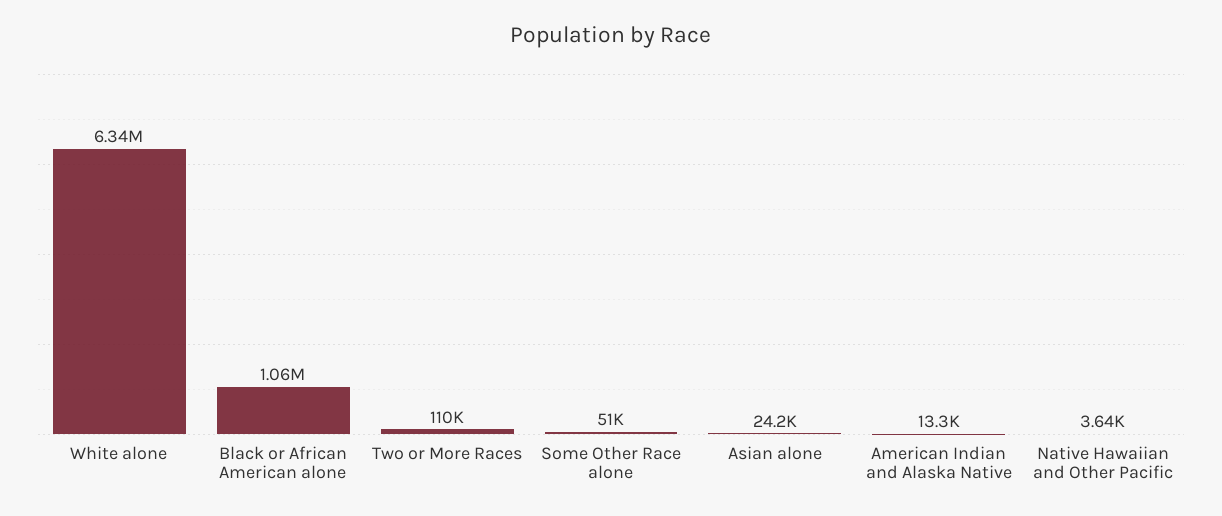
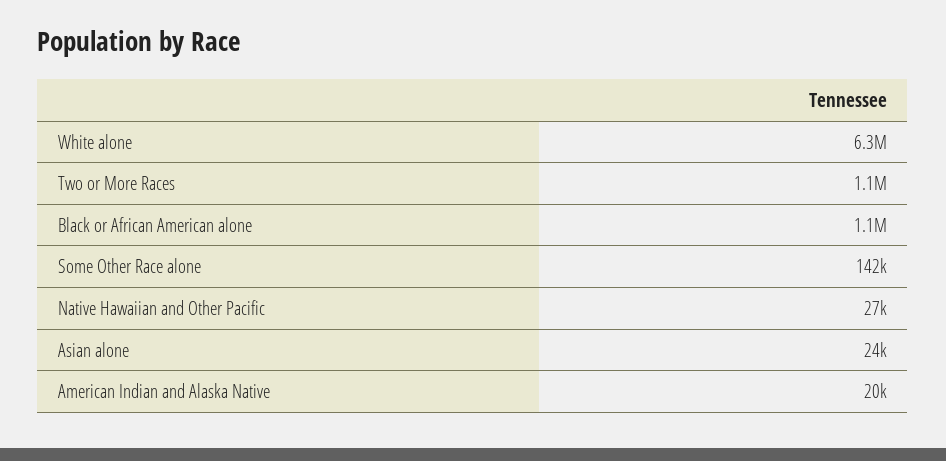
  {
    "White alone": 6340000,
    "Black or African American alone": 1060000,
-   "Two or More Races": 110000,
+   "Two or More Races": 1100000,
-   "Some Other Race alone": 51000,
+   "Some Other Race alone": 142000,
    "Asian alone": 24200,
-   "American Indian and Alaska Native": 13300,
+   "American Indian and Alaska Native": 20000,
-   "Native Hawaiian and Other Pacific": 3640
+   "Native Hawaiian and Other Pacific": 27000
  }

